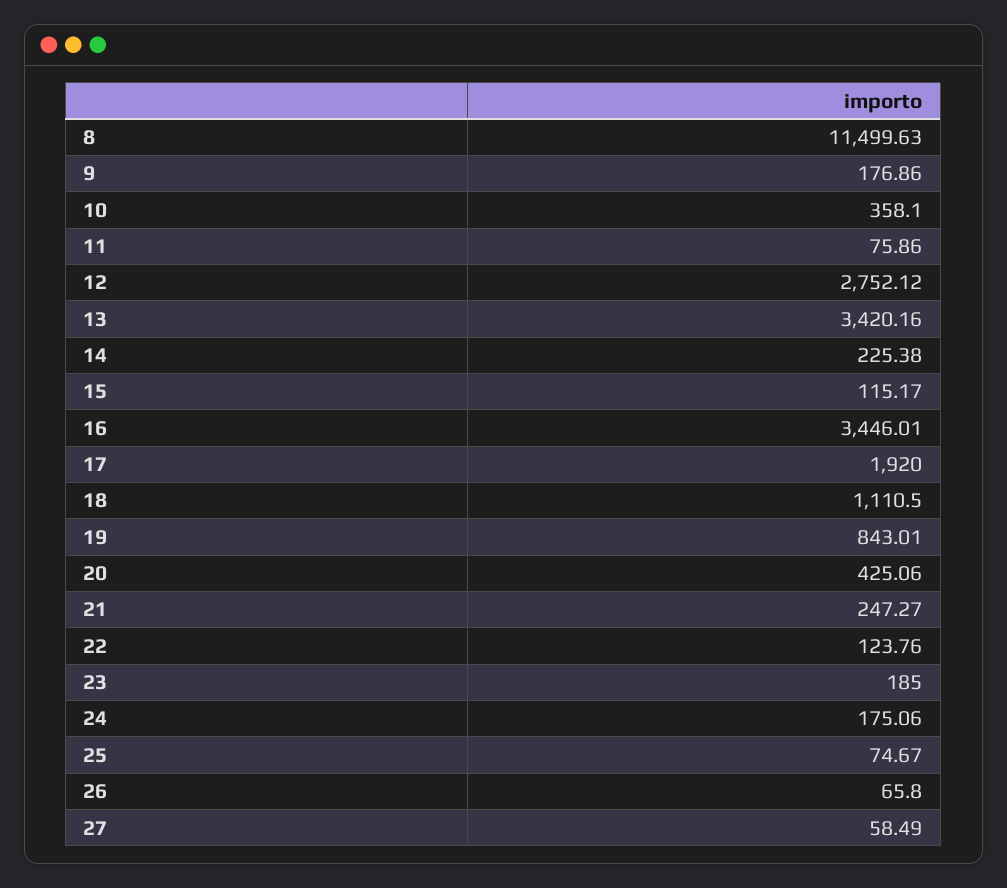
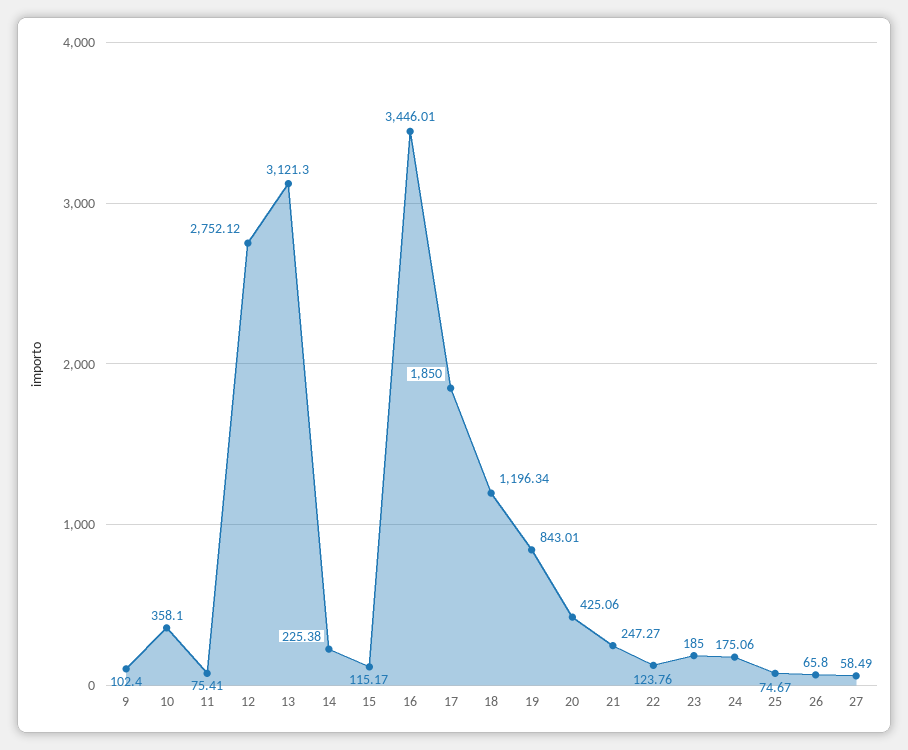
  {
-   "8": 11499.63,
-   "9": 176.86,
+   "9": 102.4,
    "10": 358.1,
-   "11": 75.86,
+   "11": 75.41,
    "12": 2752.12,
-   "13": 3420.16,
+   "13": 3121.3,
    "14": 225.38,
    "15": 115.17,
    "16": 3446.01,
-   "17": 1920,
+   "17": 1850,
-   "18": 1110.5,
+   "18": 1196.34,
    "19": 843.01,
    "20": 425.06,
    "21": 247.27,
    "22": 123.76,
    "23": 185,
    "24": 175.06,
    "25": 74.67,
    "26": 65.8,
    "27": 58.49
  }

